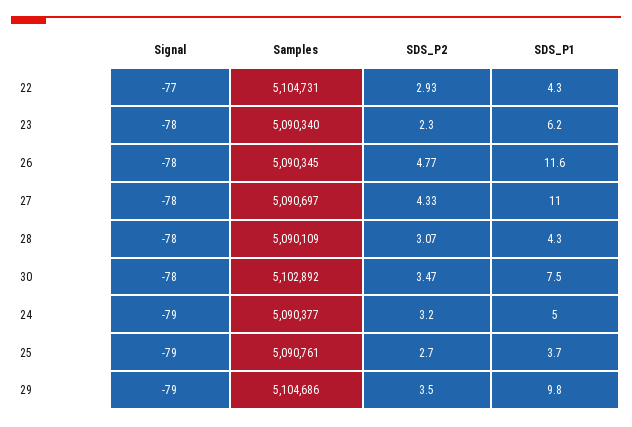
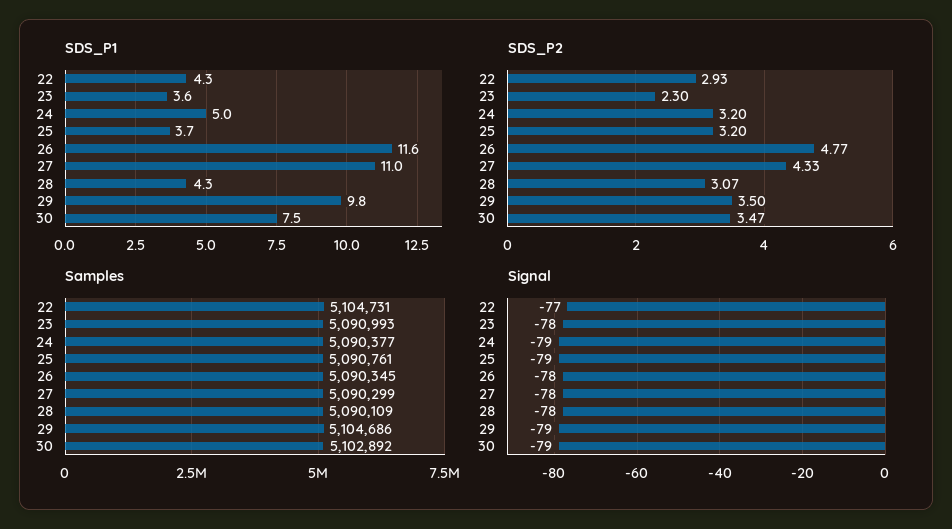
  {
    "Signal": {
      "22": -77,
      "23": -78,
      "26": -78,
      "27": -78,
      "28": -78,
-     "30": -78,
+     "30": -79,
      "24": -79,
      "25": -79,
      "29": -79
    },
    "Samples": {
      "22": 5104731,
-     "23": 5090340,
+     "23": 5090993,
      "26": 5090345,
-     "27": 5090697,
+     "27": 5090299,
      "28": 5090109,
      "30": 5102892,
      "24": 5090377,
      "25": 5090761,
      "29": 5104686
    },
    "SDS_P2": {
      "22": 2.93,
      "23": 2.3,
      "26": 4.77,
      "27": 4.33,
      "28": 3.07,
      "30": 3.47,
      "24": 3.2,
-     "25": 2.7,
+     "25": 3.2,
      "29": 3.5
    },
    "SDS_P1": {
      "22": 4.3,
-     "23": 6.2,
+     "23": 3.6,
      "26": 11.6,
      "27": 11,
      "28": 4.3,
      "30": 7.5,
      "24": 5,
      "25": 3.7,
      "29": 9.8
    }
  }

